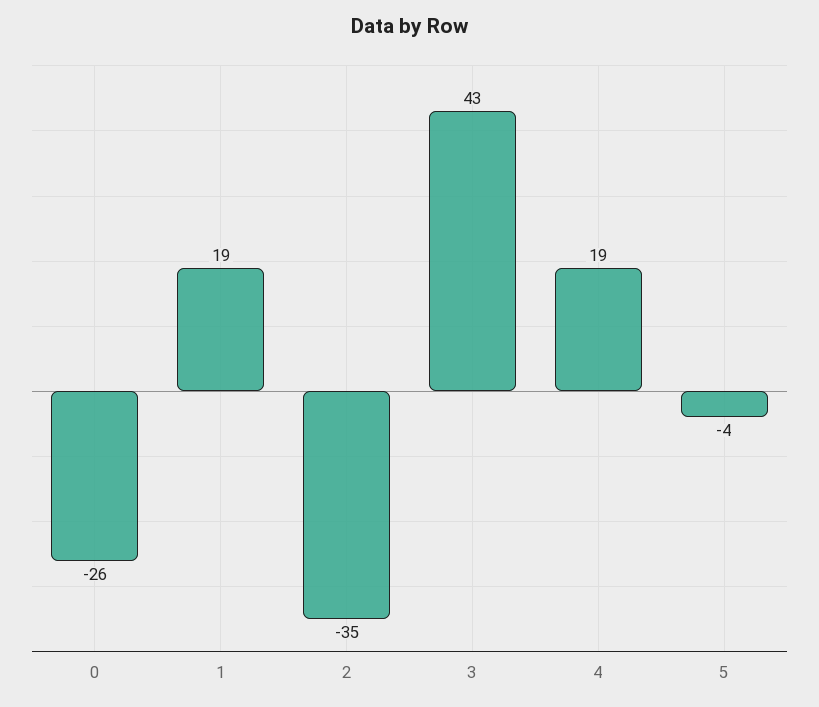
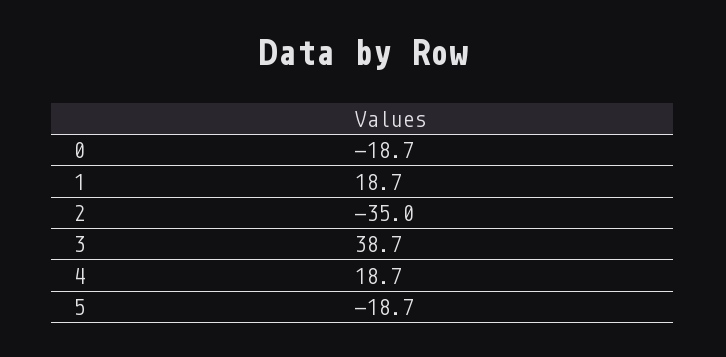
  {
-   "0": -26,
+   "0": -18.7,
    "1": 18.7,
    "2": -35,
-   "3": 43,
+   "3": 38.7,
    "4": 18.7,
-   "5": -4
+   "5": -18.7
  }

